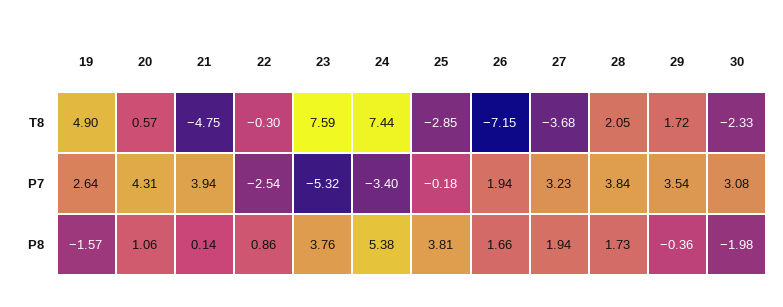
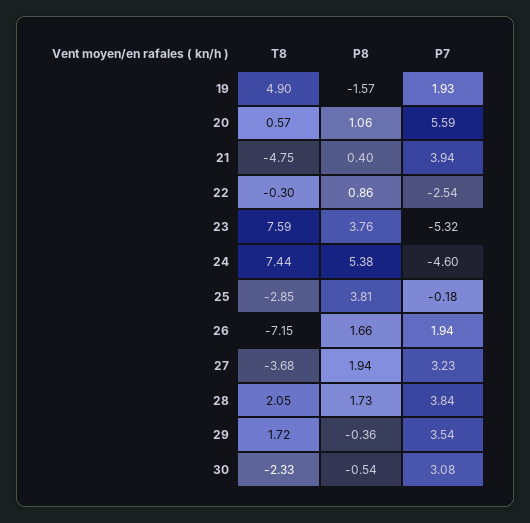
  {
    "19": {
      "T8": 4.9,
-     "P7": 2.64,
+     "P7": 1.93,
      "P8": -1.57
    },
    "20": {
      "T8": 0.57,
-     "P7": 4.31,
+     "P7": 5.59,
      "P8": 1.06
    },
    "21": {
      "T8": -4.75,
      "P7": 3.94,
-     "P8": 0.14
+     "P8": 0.4
    },
    "22": {
      "T8": -0.3,
      "P7": -2.54,
      "P8": 0.86
    },
    "23": {
      "T8": 7.59,
      "P7": -5.32,
      "P8": 3.76
    },
    "24": {
      "T8": 7.44,
-     "P7": -3.4,
+     "P7": -4.6,
      "P8": 5.38
    },
    "25": {
      "T8": -2.85,
      "P7": -0.18,
      "P8": 3.81
    },
    "26": {
      "T8": -7.15,
      "P7": 1.94,
      "P8": 1.66
    },
    "27": {
      "T8": -3.68,
      "P7": 3.23,
      "P8": 1.94
    },
    "28": {
      "T8": 2.05,
      "P7": 3.84,
      "P8": 1.73
    },
    "29": {
      "T8": 1.72,
      "P7": 3.54,
      "P8": -0.36
    },
    "30": {
      "T8": -2.33,
      "P7": 3.08,
-     "P8": -1.98
+     "P8": -0.54
    }
  }

